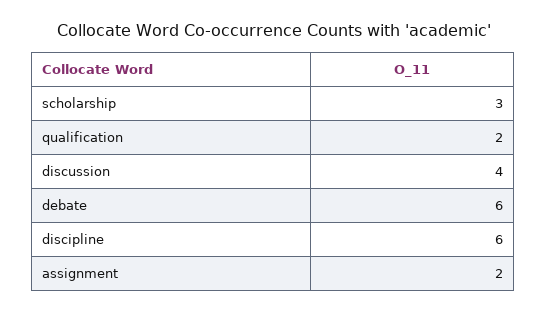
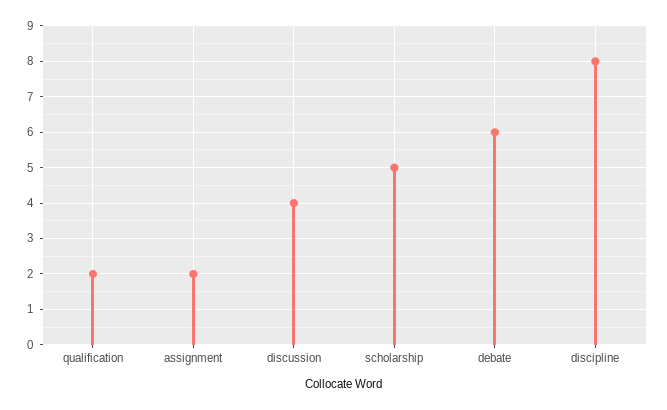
  {
-   "scholarship": 3,
+   "scholarship": 5,
    "qualification": 2,
    "discussion": 4,
    "debate": 6,
-   "discipline": 6,
+   "discipline": 8,
    "assignment": 2
  }

